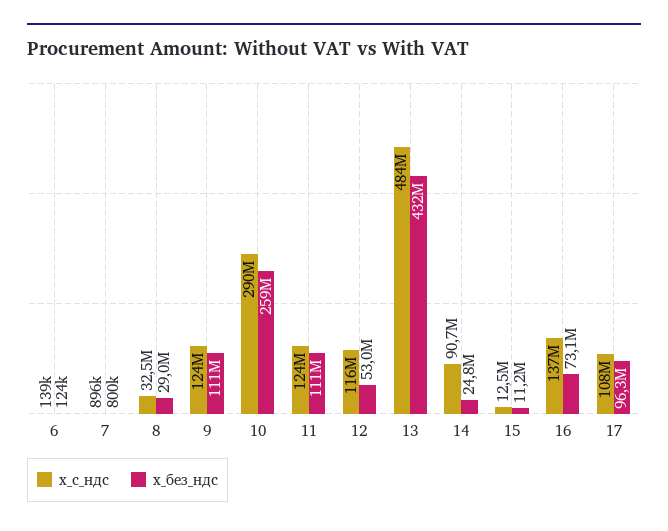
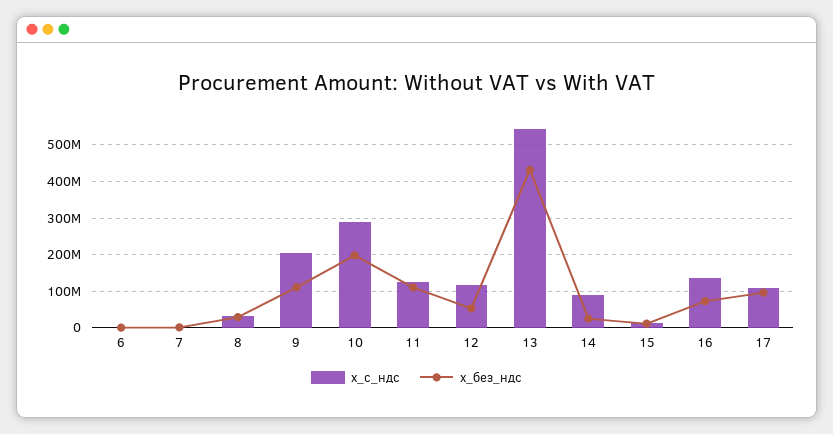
  {
    "x_с_ндс": {
      "6": 139000,
      "7": 896000,
      "8": 32500000,
-     "9": 124000000,
+     "9": 200000000,
      "10": 290000000,
      "11": 124000000,
      "12": 116000000,
-     "13": 484000000,
+     "13": 540000000,
      "14": 90700000,
      "15": 12500000,
      "16": 137000000,
      "17": 108000000
    },
    "x_без_ндс": {
      "6": 124000,
      "7": 800000,
      "8": 29000000,
      "9": 111000000,
-     "10": 259000000,
+     "10": 200000000,
      "11": 111000000,
      "12": 53000000,
      "13": 432000000,
      "14": 24800000,
      "15": 11200000,
      "16": 73100000,
      "17": 96300000
    }
  }

